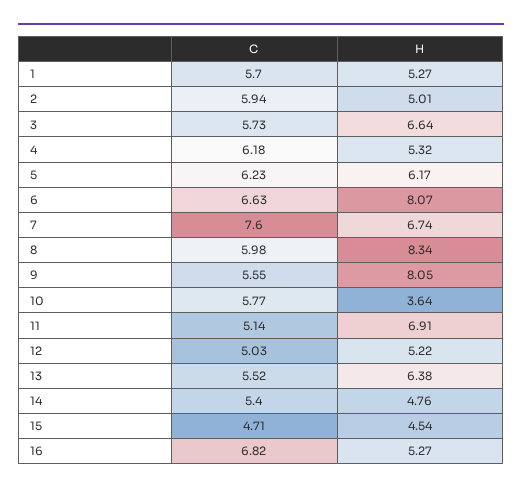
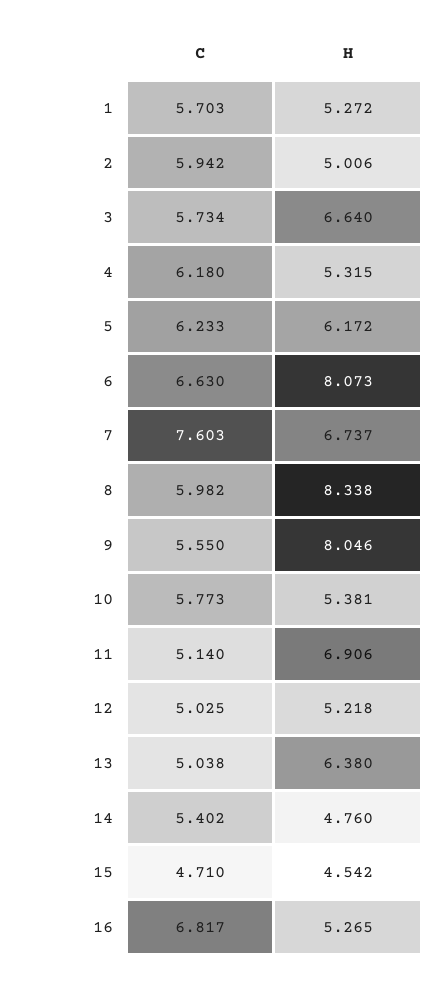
  {
    "C": {
      "1": 5.703,
      "2": 5.942,
      "3": 5.734,
      "4": 6.18,
      "5": 6.233,
      "6": 6.63,
      "7": 7.603,
      "8": 5.982,
      "9": 5.55,
      "10": 5.773,
      "11": 5.14,
      "12": 5.025,
-     "13": 5.52,
+     "13": 5.038,
      "14": 5.402,
      "15": 4.71,
      "16": 6.817
    },
    "H": {
      "1": 5.272,
      "2": 5.006,
      "3": 6.64,
      "4": 5.315,
      "5": 6.172,
      "6": 8.073,
      "7": 6.737,
      "8": 8.338,
      "9": 8.046,
-     "10": 3.64,
+     "10": 5.381,
      "11": 6.906,
      "12": 5.218,
      "13": 6.38,
      "14": 4.76,
      "15": 4.542,
      "16": 5.265
    }
  }

